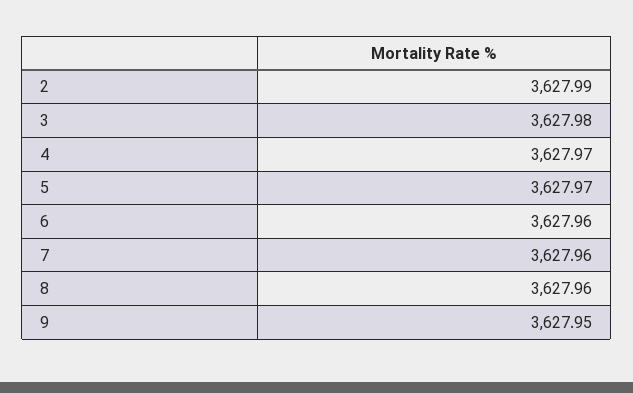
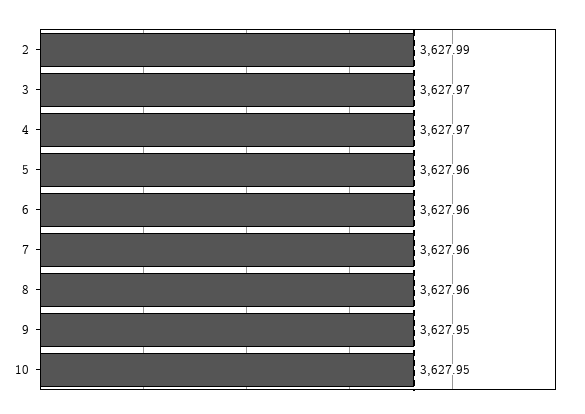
  {
    "2": 3627.99,
-   "3": 3627.98,
+   "3": 3627.97,
    "4": 3627.97,
-   "5": 3627.97,
+   "5": 3627.96,
    "6": 3627.96,
    "7": 3627.96,
    "8": 3627.96,
-   "9": 3627.95
+   "9": 3627.95,
+   "10": 3627.95
  }

